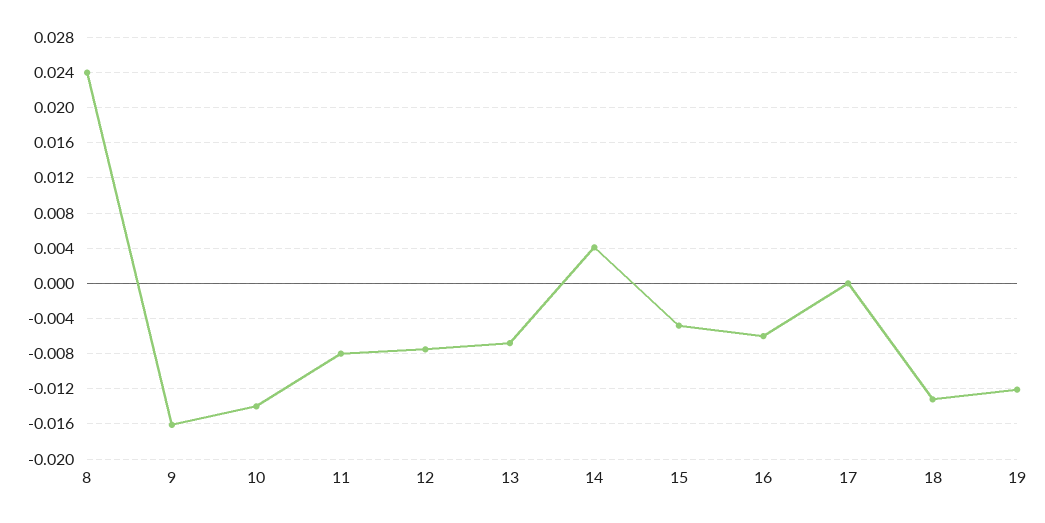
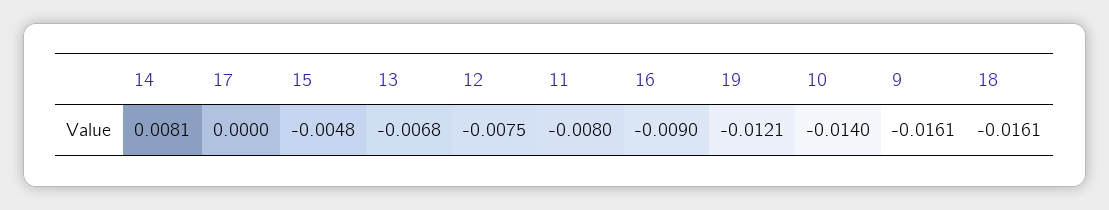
  {
-   "8": 0.024,
    "9": -0.0161,
    "10": -0.014,
    "11": -0.008,
    "12": -0.0075,
    "13": -0.0068,
-   "14": 0.004,
+   "14": 0.0081,
    "15": -0.0048,
-   "16": -0.006,
+   "16": -0.009,
    "17": 0,
-   "18": -0.013,
+   "18": -0.0161,
    "19": -0.0121
  }

